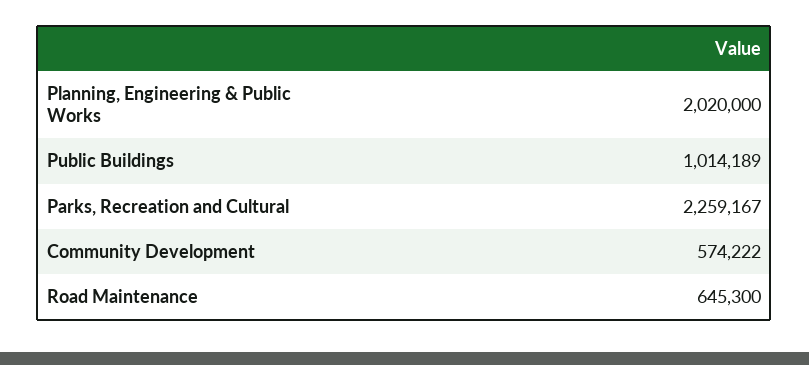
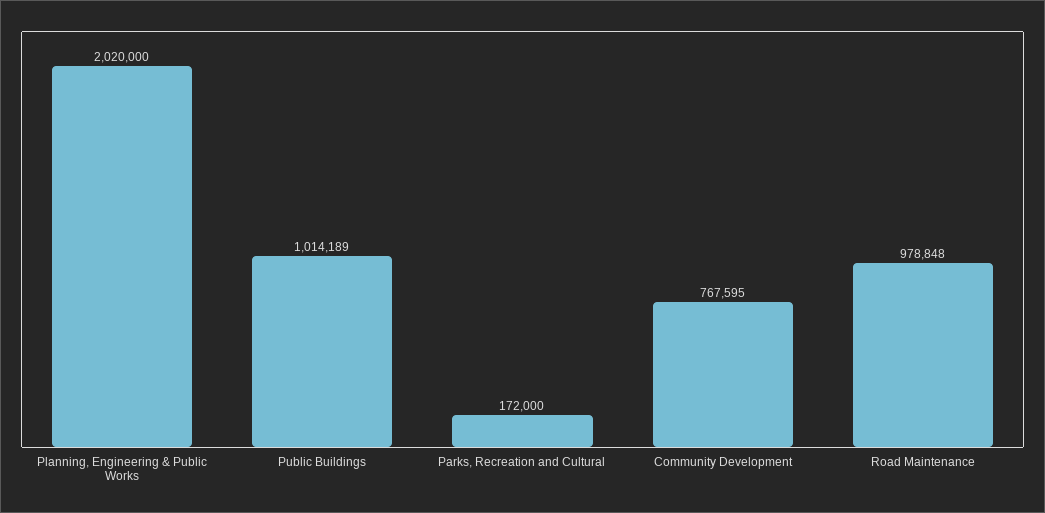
  {
    "Planning, Engineering & Public Works": 2020000,
    "Public Buildings": 1014189,
-   "Parks, Recreation and Cultural": 2259167,
+   "Parks, Recreation and Cultural": 172000,
-   "Community Development": 574222,
+   "Community Development": 767595,
-   "Road Maintenance": 645300
+   "Road Maintenance": 978848
  }

